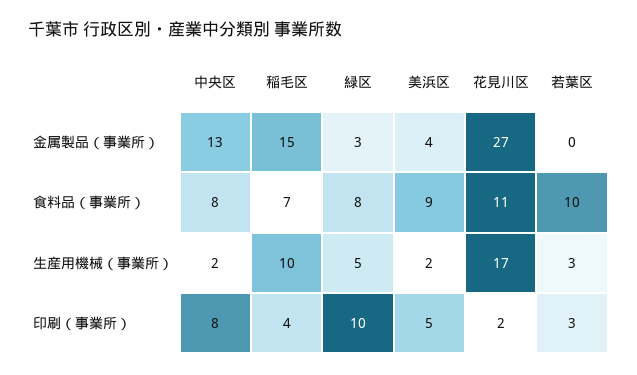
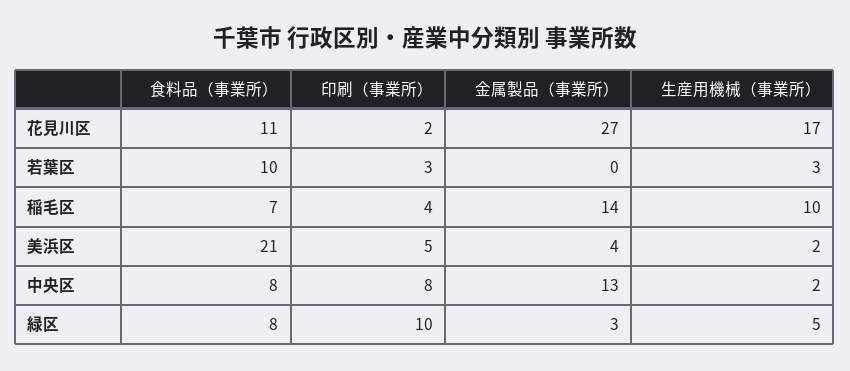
  {
    "中央区": {
      "金属製品（事業所）": 13,
      "食料品（事業所）": 8,
      "生産用機械（事業所）": 2,
      "印刷（事業所）": 8
    },
    "稲毛区": {
-     "金属製品（事業所）": 15,
+     "金属製品（事業所）": 14,
      "食料品（事業所）": 7,
      "生産用機械（事業所）": 10,
      "印刷（事業所）": 4
    },
    "緑区": {
      "金属製品（事業所）": 3,
      "食料品（事業所）": 8,
      "生産用機械（事業所）": 5,
      "印刷（事業所）": 10
    },
    "美浜区": {
      "金属製品（事業所）": 4,
-     "食料品（事業所）": 9,
+     "食料品（事業所）": 21,
      "生産用機械（事業所）": 2,
      "印刷（事業所）": 5
    },
    "花見川区": {
      "金属製品（事業所）": 27,
      "食料品（事業所）": 11,
      "生産用機械（事業所）": 17,
      "印刷（事業所）": 2
    },
    "若葉区": {
      "金属製品（事業所）": 0,
      "食料品（事業所）": 10,
      "生産用機械（事業所）": 3,
      "印刷（事業所）": 3
    }
  }

